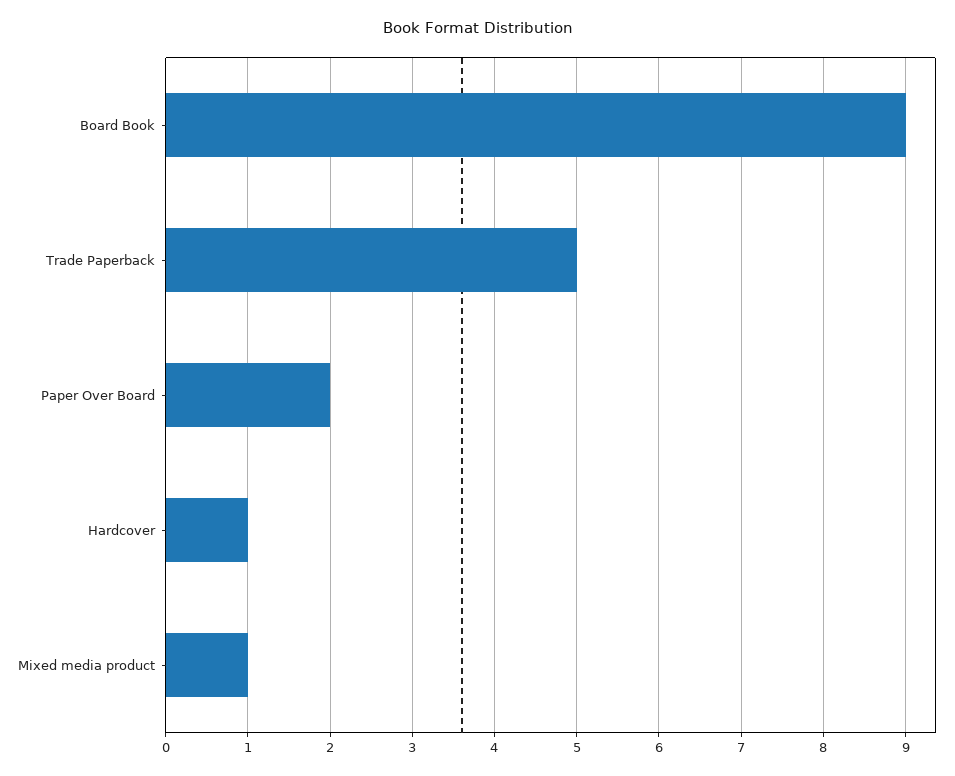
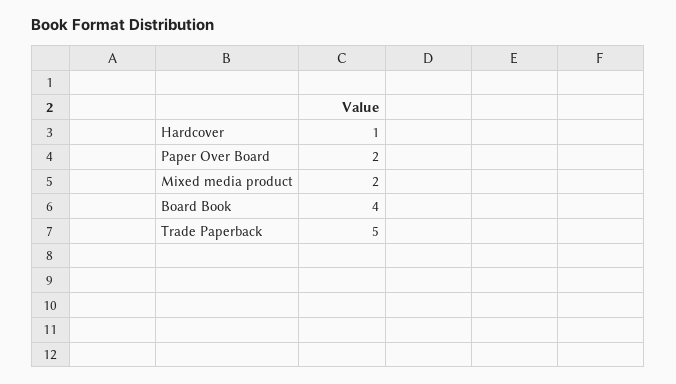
  {
-   "Board Book": 9,
+   "Board Book": 4,
    "Trade Paperback": 5,
    "Paper Over Board": 2,
    "Hardcover": 1,
-   "Mixed media product": 1
+   "Mixed media product": 2
  }

